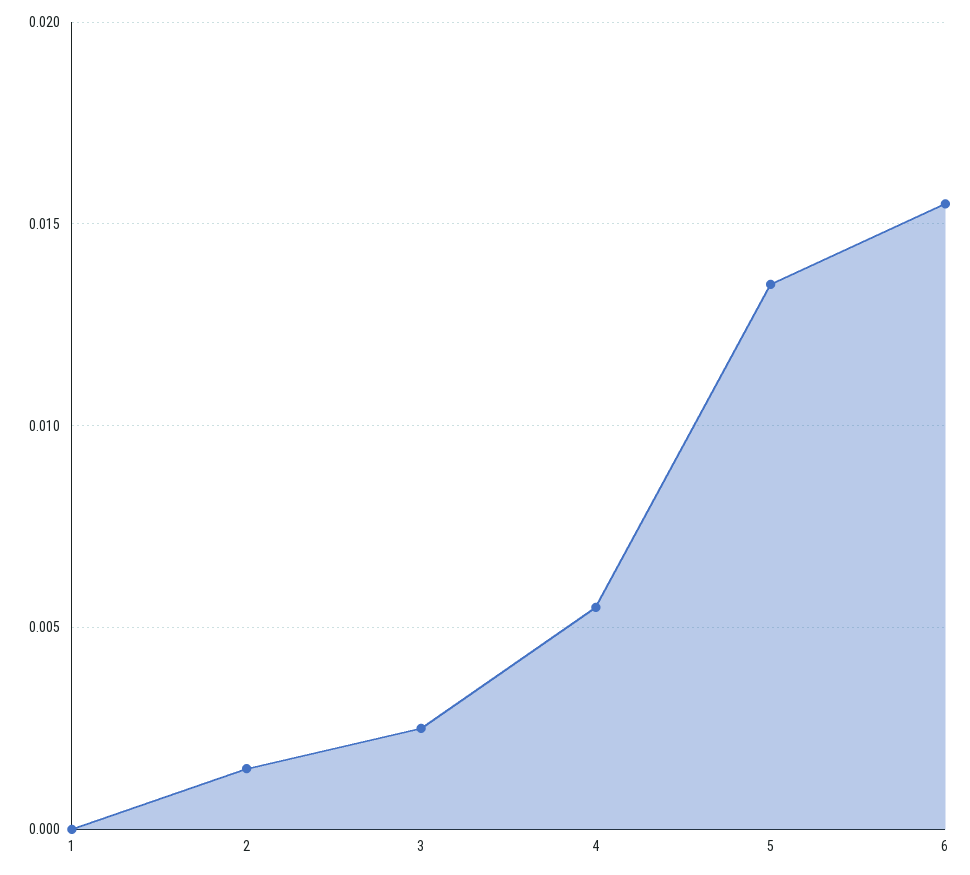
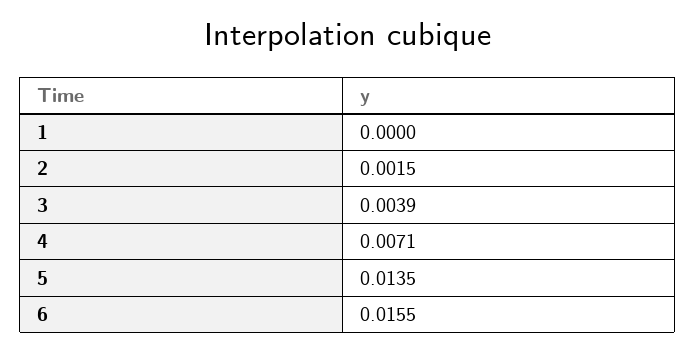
  {
    "1": 0,
    "2": 0.0015,
-   "3": 0.0025,
+   "3": 0.0039,
-   "4": 0.0055,
+   "4": 0.0071,
    "5": 0.0135,
    "6": 0.0155
  }

